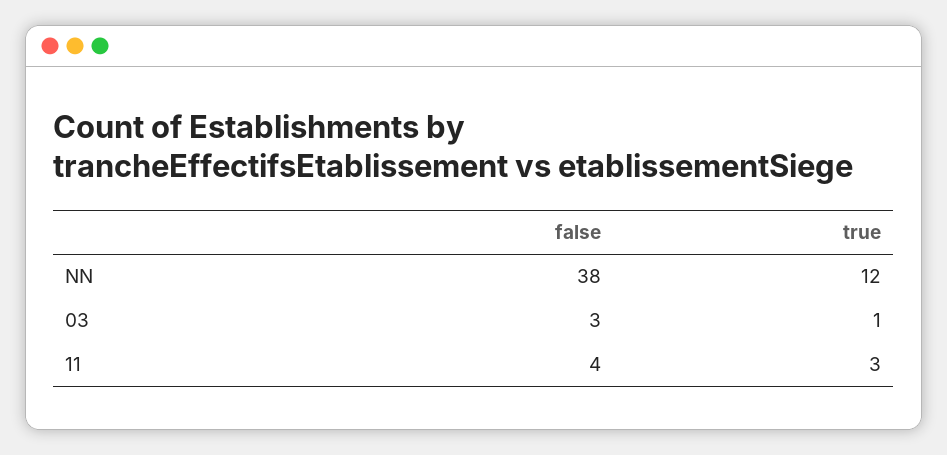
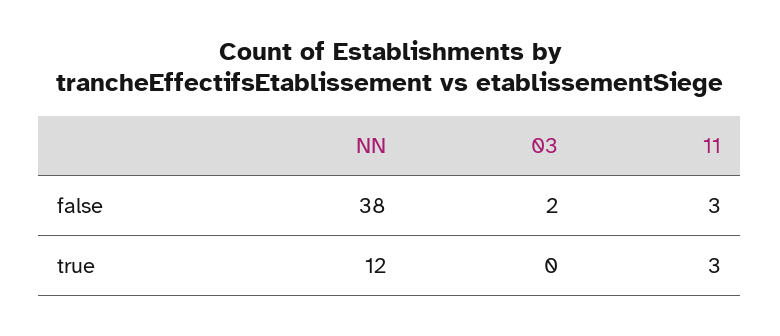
  {
    "false": {
      "NN": 38,
-     "03": 3,
+     "03": 2,
-     "11": 4
+     "11": 3
    },
    "true": {
      "NN": 12,
-     "03": 1,
+     "03": 0,
      "11": 3
    }
  }

